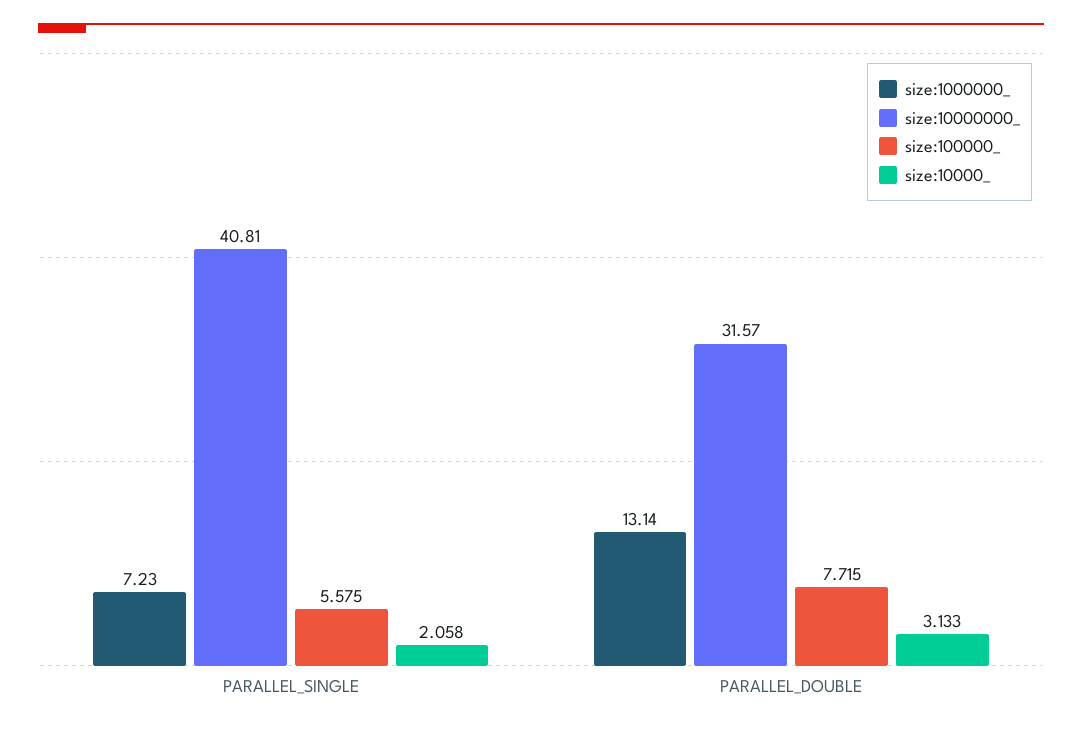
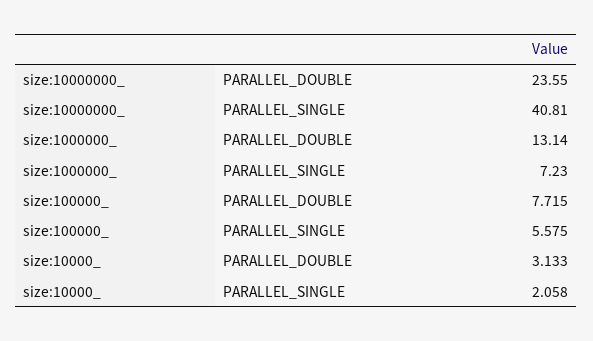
  {
    "size:1000000_": {
      "PARALLEL_SINGLE": 7.23,
      "PARALLEL_DOUBLE": 13.14
    },
    "size:10000000_": {
      "PARALLEL_SINGLE": 40.81,
-     "PARALLEL_DOUBLE": 31.57
+     "PARALLEL_DOUBLE": 23.55
    },
    "size:100000_": {
      "PARALLEL_SINGLE": 5.575,
      "PARALLEL_DOUBLE": 7.715
    },
    "size:10000_": {
      "PARALLEL_SINGLE": 2.058,
      "PARALLEL_DOUBLE": 3.133
    }
  }

